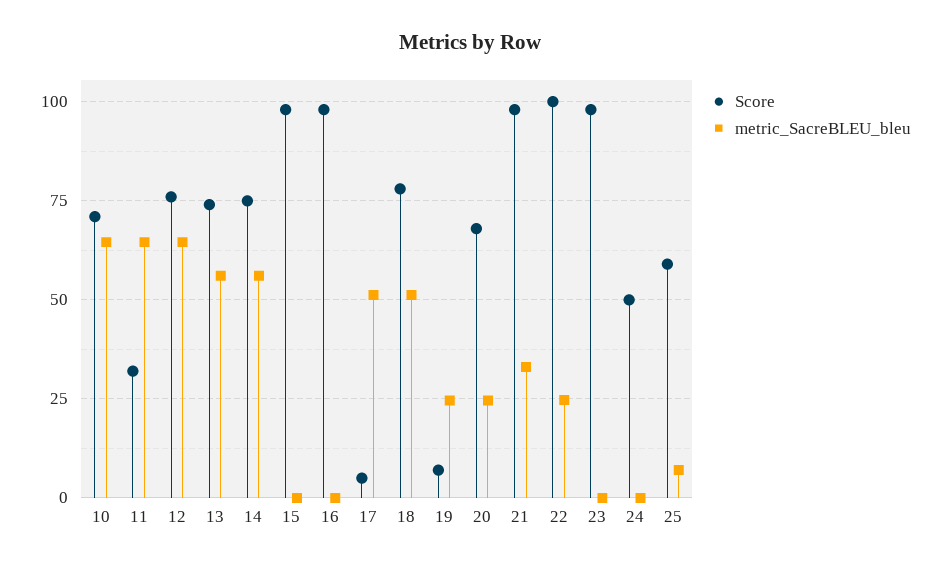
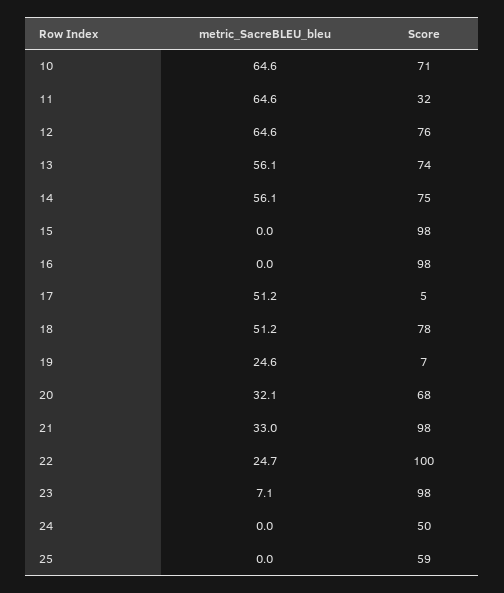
  {
    "Score": {
      "10": 71,
      "11": 32,
      "12": 76,
      "13": 74,
      "14": 75,
      "15": 98,
      "16": 98,
      "17": 5,
      "18": 78,
      "19": 7,
      "20": 68,
      "21": 98,
      "22": 100,
      "23": 98,
      "24": 50,
      "25": 59
    },
    "metric_SacreBLEU_bleu": {
      "10": 64.6,
      "11": 64.6,
      "12": 64.6,
      "13": 56.1,
      "14": 56.1,
      "15": 0,
      "16": 0,
      "17": 51.2,
      "18": 51.2,
      "19": 24.6,
-     "20": 25,
+     "20": 32.1,
      "21": 33,
      "22": 24.7,
-     "23": 0,
+     "23": 7.1,
      "24": 0,
-     "25": 7.5
+     "25": 0
    }
  }

